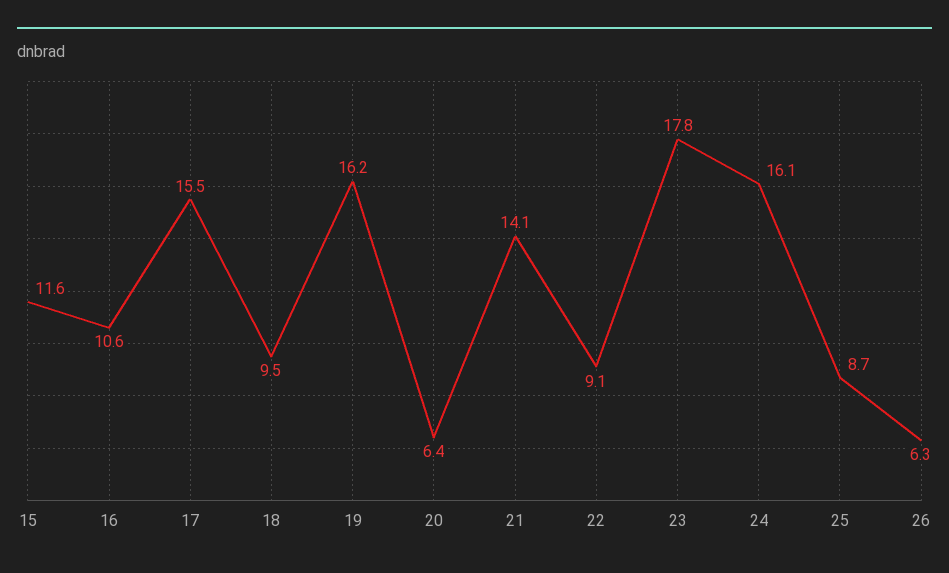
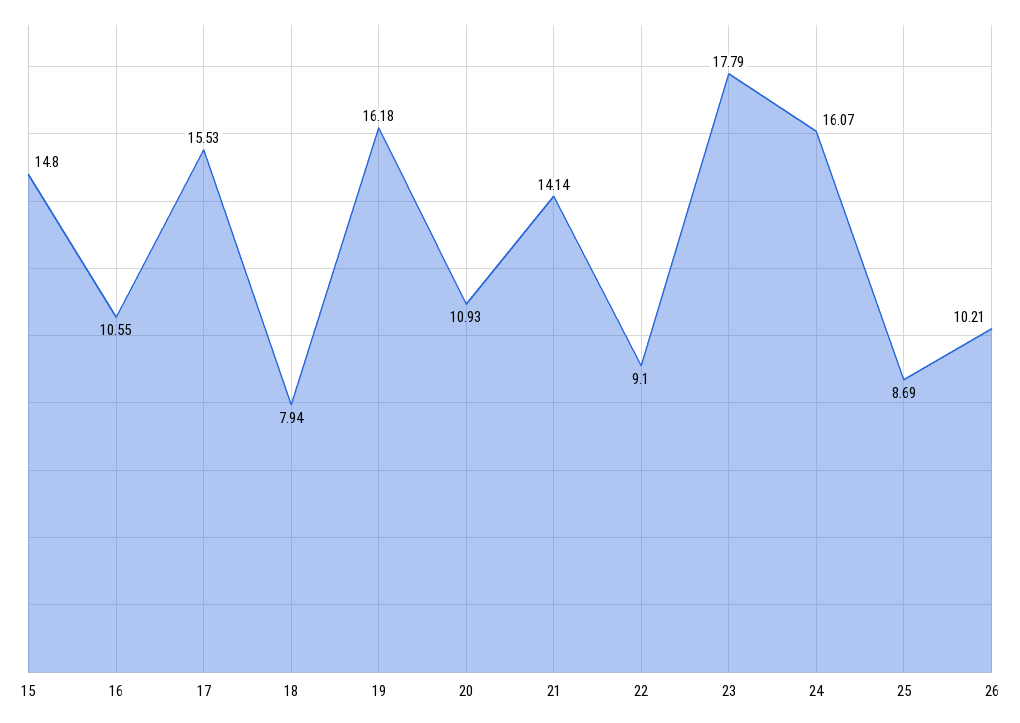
  {
-   "15": 11.6,
+   "15": 14.8,
    "16": 10.55,
    "17": 15.53,
-   "18": 9.5,
+   "18": 7.94,
    "19": 16.18,
-   "20": 6.4,
+   "20": 10.93,
    "21": 14.14,
    "22": 9.1,
    "23": 17.79,
    "24": 16.07,
    "25": 8.69,
-   "26": 6.3
+   "26": 10.21
  }

